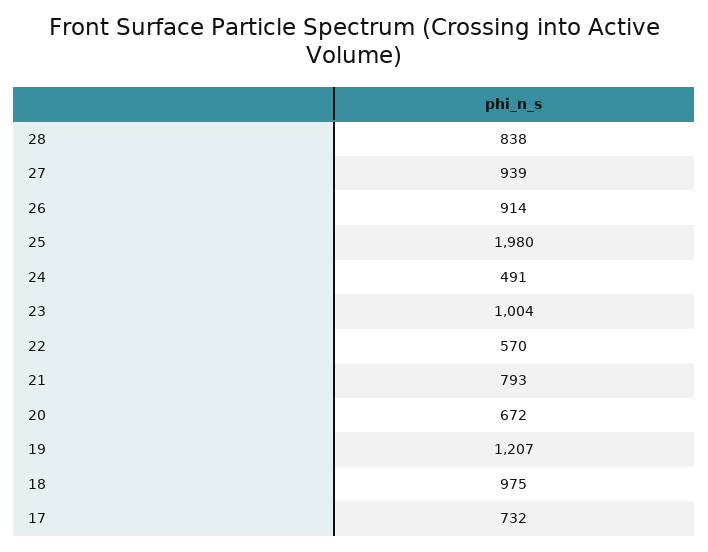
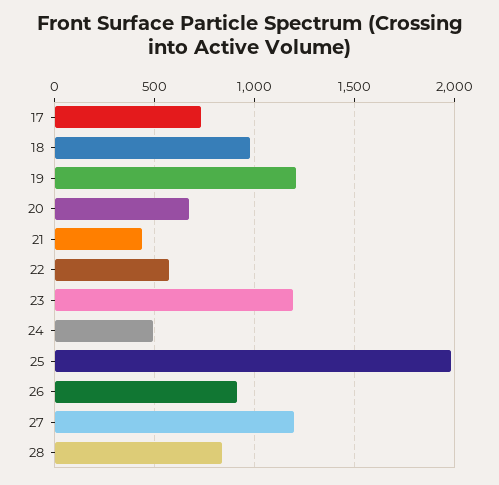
  {
    "28": 838,
-   "27": 939,
+   "27": 1200,
    "26": 914,
    "25": 1980,
    "24": 491,
-   "23": 1004,
+   "23": 1200,
    "22": 570,
-   "21": 793,
+   "21": 450,
    "20": 672,
    "19": 1207,
    "18": 975,
    "17": 732
  }

